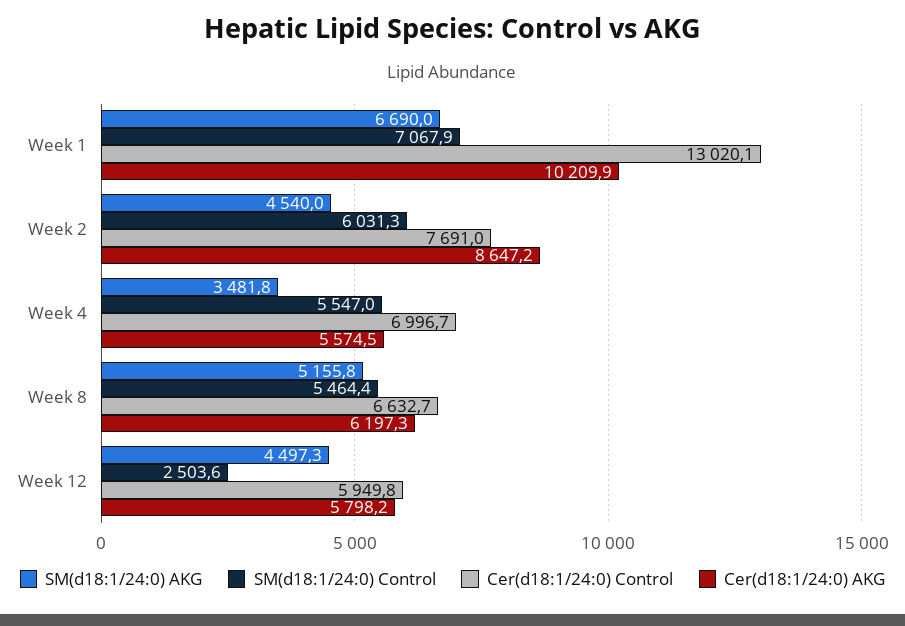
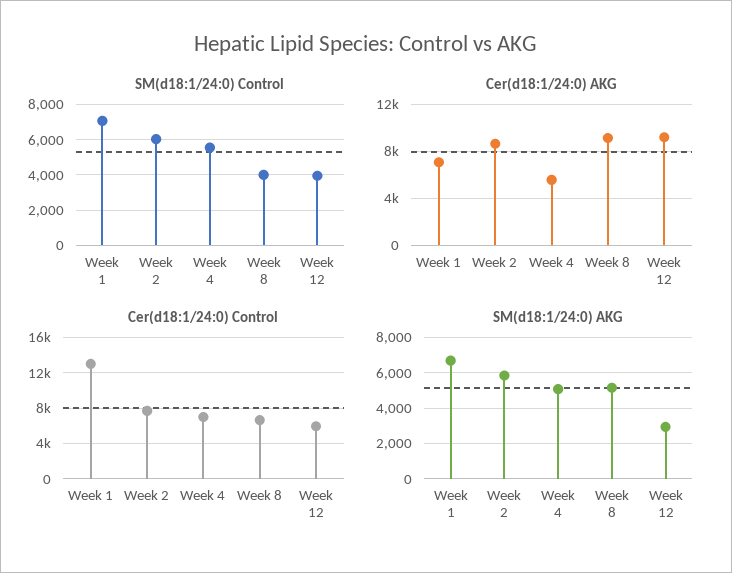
  {
    "SM(d18:1/24:0) AKG": {
      "Week 1": 6690,
-     "Week 2": 4540,
+     "Week 2": 6000,
-     "Week 4": 3481.8,
+     "Week 4": 5000,
      "Week 8": 5155.8,
-     "Week 12": 4497.3
+     "Week 12": 3000
    },
    "SM(d18:1/24:0) Control": {
      "Week 1": 7067.9,
      "Week 2": 6031.3,
      "Week 4": 5547,
-     "Week 8": 5464.4,
+     "Week 8": 4000,
-     "Week 12": 2503.6
+     "Week 12": 4000
    },
    "Cer(d18:1/24:0) Control": {
      "Week 1": 13020.1,
      "Week 2": 7691,
      "Week 4": 6996.7,
      "Week 8": 6632.7,
      "Week 12": 5949.8
    },
    "Cer(d18:1/24:0) AKG": {
-     "Week 1": 10209.9,
+     "Week 1": 7000,
      "Week 2": 8647.2,
      "Week 4": 5574.5,
-     "Week 8": 6197.3,
+     "Week 8": 9000,
-     "Week 12": 5798.2
+     "Week 12": 9000
    }
  }

